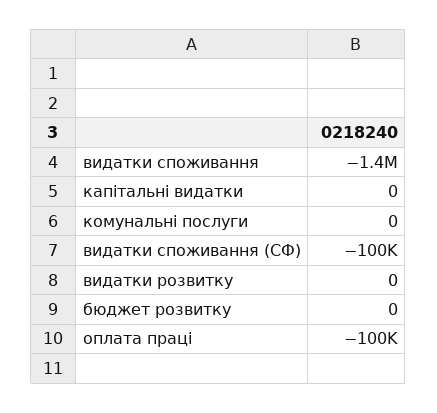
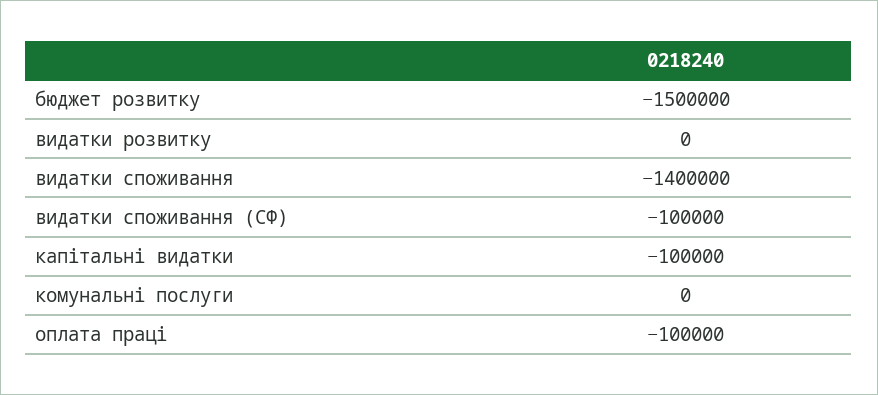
  {
    "видатки споживання": -1400000,
-   "капітальні видатки": 0,
+   "капітальні видатки": -100000,
    "комунальні послуги": 0,
    "видатки споживання (СФ)": -100000,
    "видатки розвитку": 0,
-   "бюджет розвитку": 0,
+   "бюджет розвитку": -1500000,
    "оплата праці": -100000
  }

